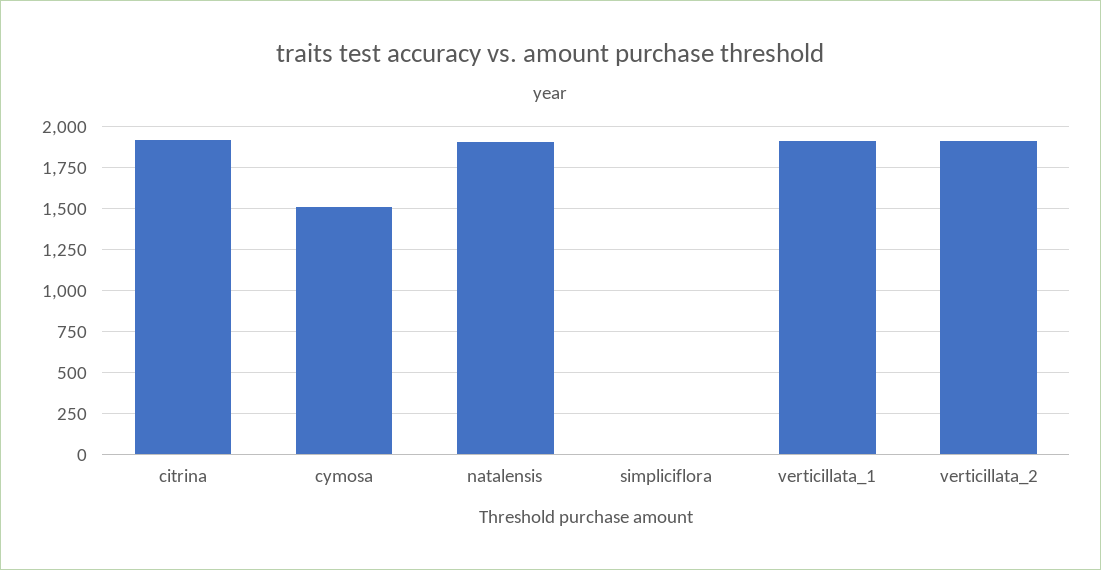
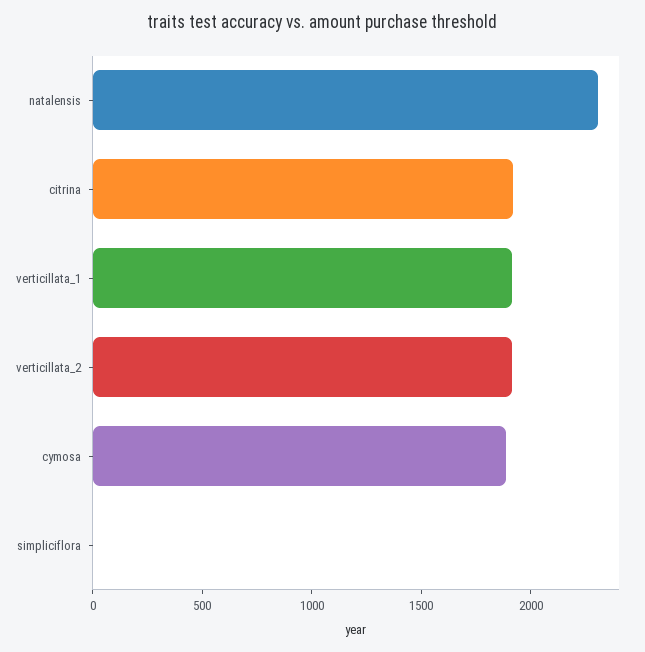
  {
    "citrina": 1900,
-   "cymosa": 1500,
+   "cymosa": 1900,
-   "natalensis": 1900,
+   "natalensis": 2300,
    "simpliciflora": 0,
    "verticillata_1": 1900,
    "verticillata_2": 1900
  }

